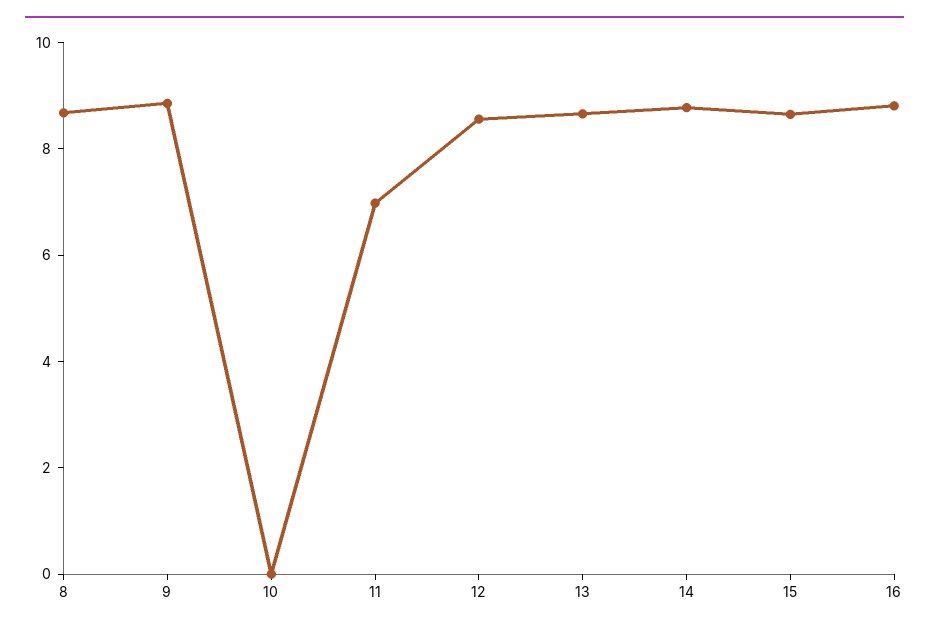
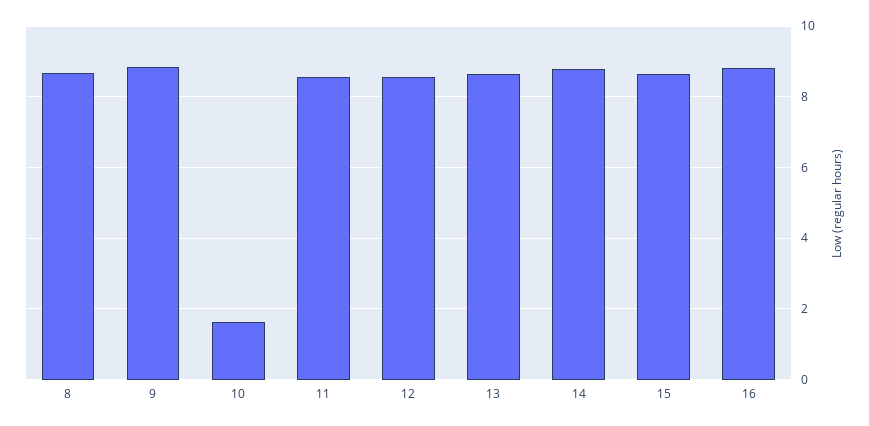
  {
    "8": 8.6,
    "9": 8.8,
-   "10": 0,
+   "10": 1.6,
-   "11": 7,
+   "11": 8.6,
    "12": 8.6,
    "13": 8.6,
    "14": 8.8,
    "15": 8.6,
    "16": 8.8
  }

